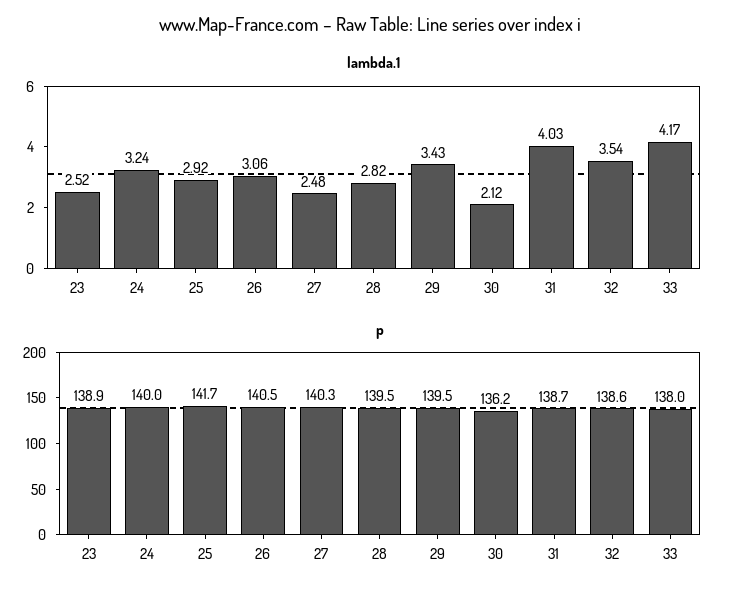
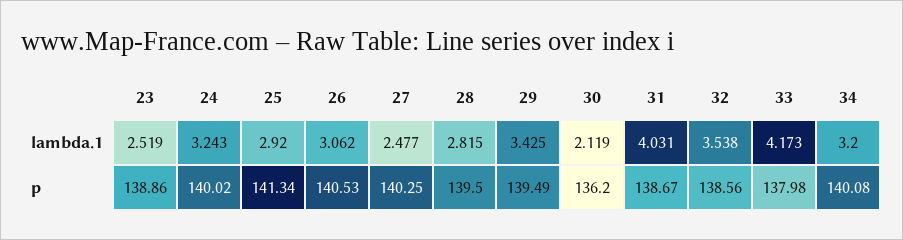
  {
    "lambda.1": {
      "23": 2.519,
      "24": 3.243,
      "25": 2.92,
      "26": 3.062,
      "27": 2.477,
      "28": 2.815,
      "29": 3.425,
      "30": 2.119,
      "31": 4.031,
      "32": 3.538,
-     "33": 4.173
+     "33": 4.173,
+     "34": 3.2
    },
    "p": {
      "23": 138.86,
      "24": 140.02,
-     "25": 141.7,
+     "25": 141.34,
      "26": 140.53,
      "27": 140.25,
      "28": 139.5,
      "29": 139.49,
      "30": 136.2,
      "31": 138.67,
      "32": 138.56,
-     "33": 137.98
+     "33": 137.98,
+     "34": 140.08
    }
  }

